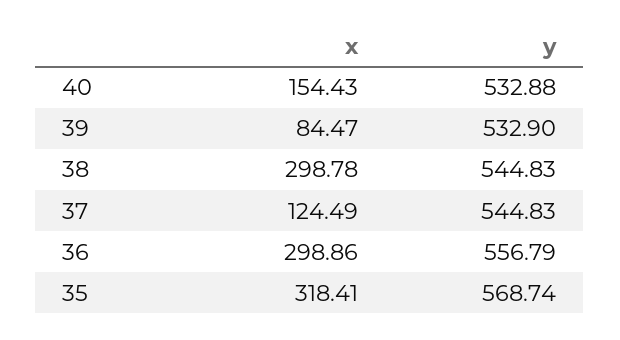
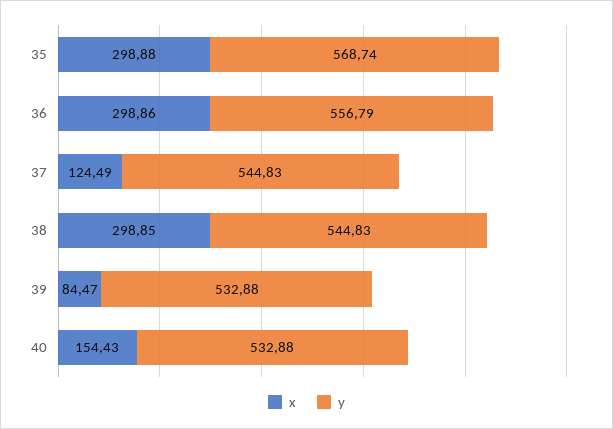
  {
    "x": {
      "40": 154.43,
      "39": 84.47,
-     "38": 298.78,
+     "38": 298.85,
      "37": 124.49,
      "36": 298.86,
-     "35": 318.41
+     "35": 298.88
    },
    "y": {
      "40": 532.88,
-     "39": 532.9,
+     "39": 532.88,
      "38": 544.83,
      "37": 544.83,
      "36": 556.79,
      "35": 568.74
    }
  }

